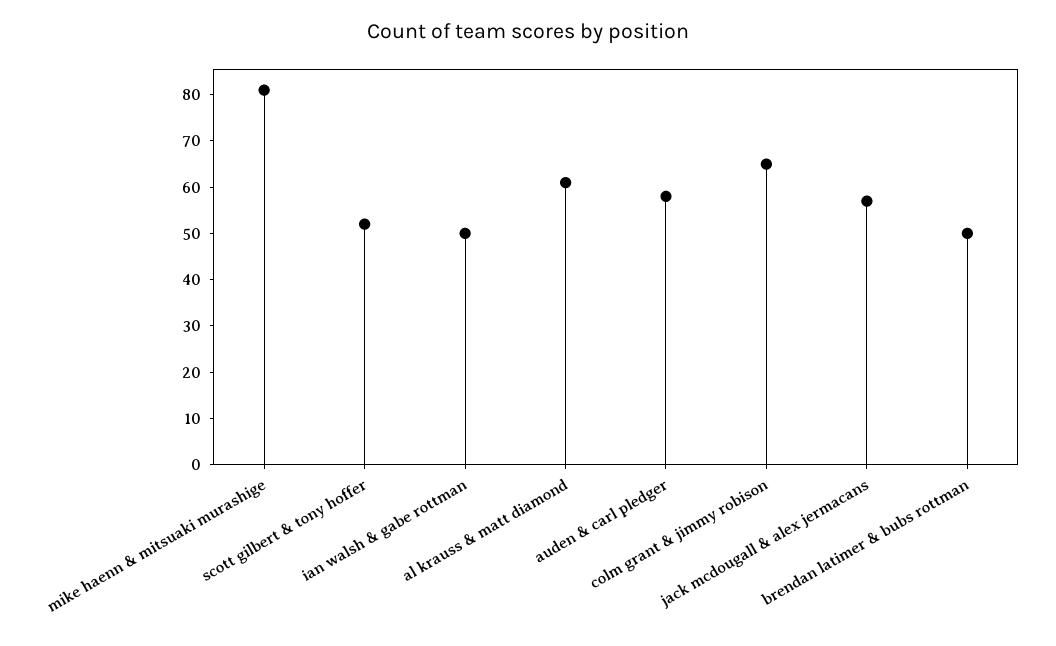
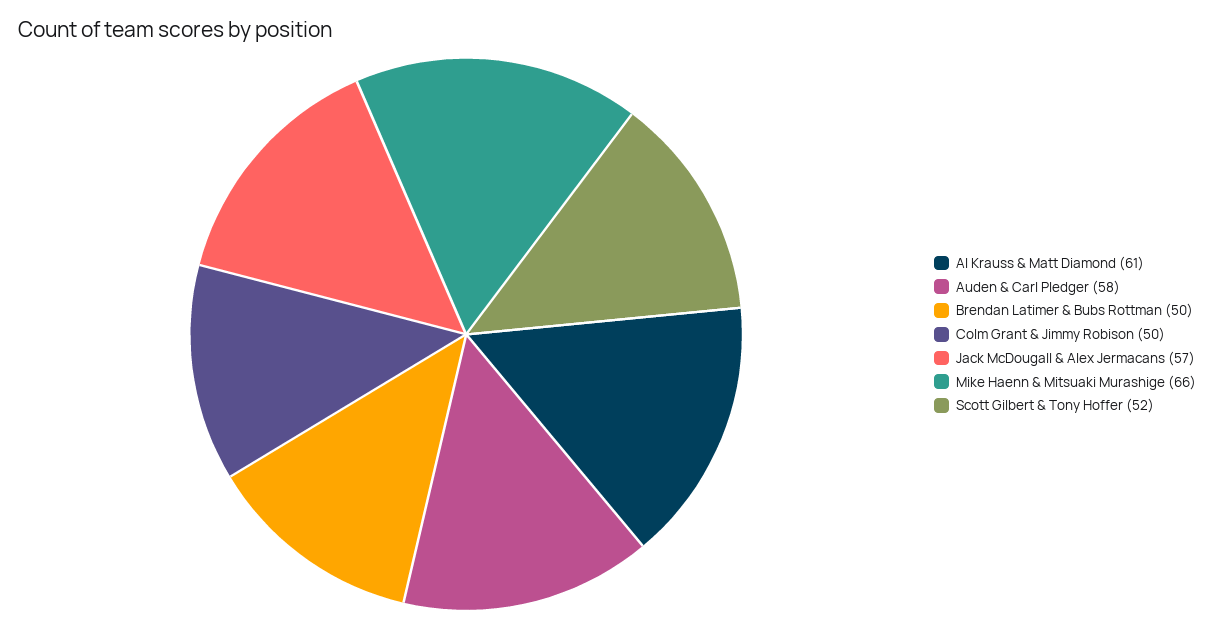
  {
-   "mike haenn & mitsuaki murashige": 80,
+   "mike haenn & mitsuaki murashige": 66,
    "scott gilbert & tony hoffer": 52,
-   "ian walsh & gabe rottman": 50,
    "al krauss & matt diamond": 61,
    "auden & carl pledger": 58,
-   "colm grant & jimmy robison": 65,
+   "colm grant & jimmy robison": 50,
    "jack mcdougall & alex jermacans": 57,
    "brendan latimer & bubs rottman": 50
  }

